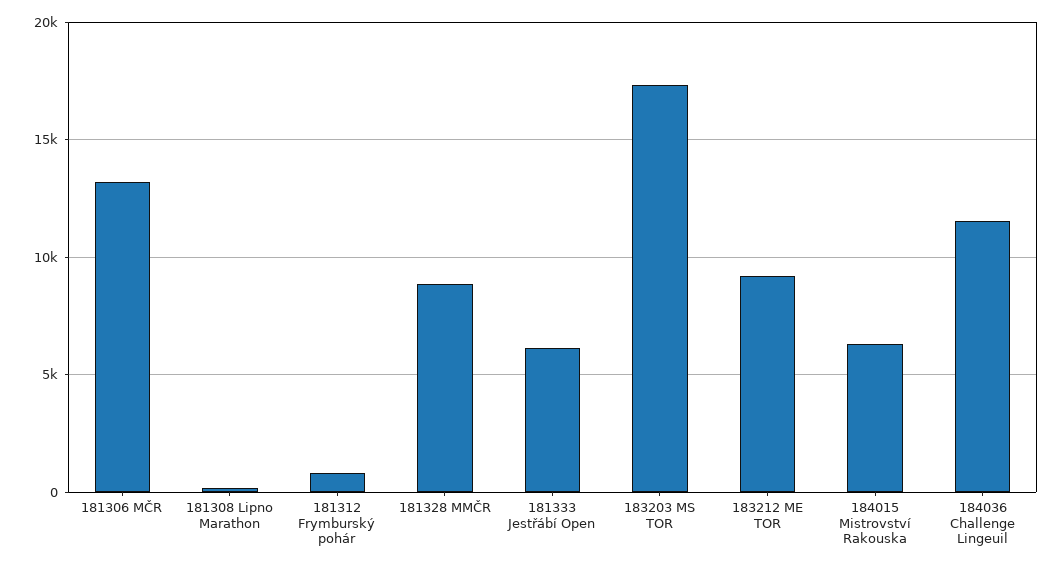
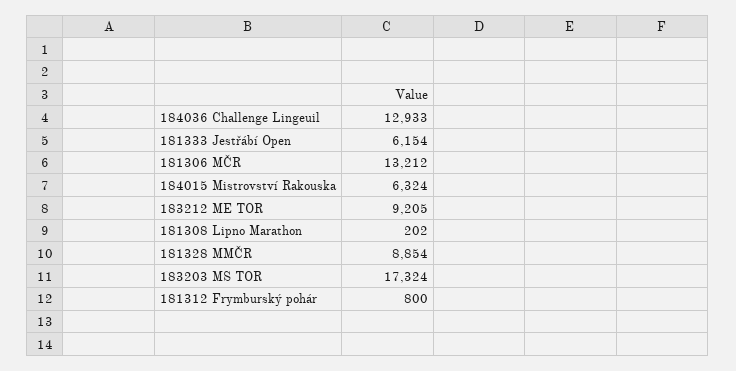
  {
    "181306 MČR": 13212,
    "181308 Lipno Marathon": 202,
    "181312 Frymburský pohár": 800,
    "181328 MMČR": 8854,
    "181333 Jestřábí Open": 6154,
    "183203 MS TOR": 17324,
    "183212 ME TOR": 9205,
    "184015 Mistrovství Rakouska": 6324,
-   "184036 Challenge Lingeuil": 11500
+   "184036 Challenge Lingeuil": 12933
  }

